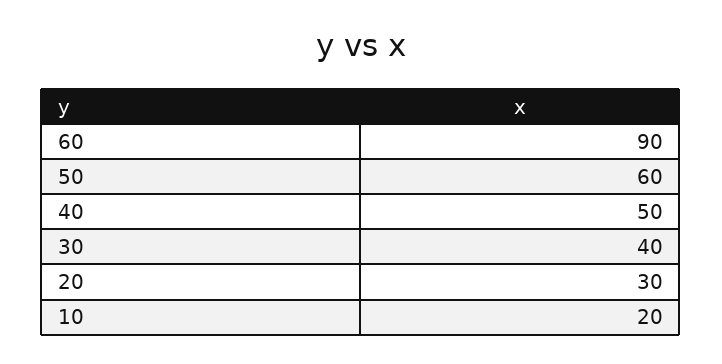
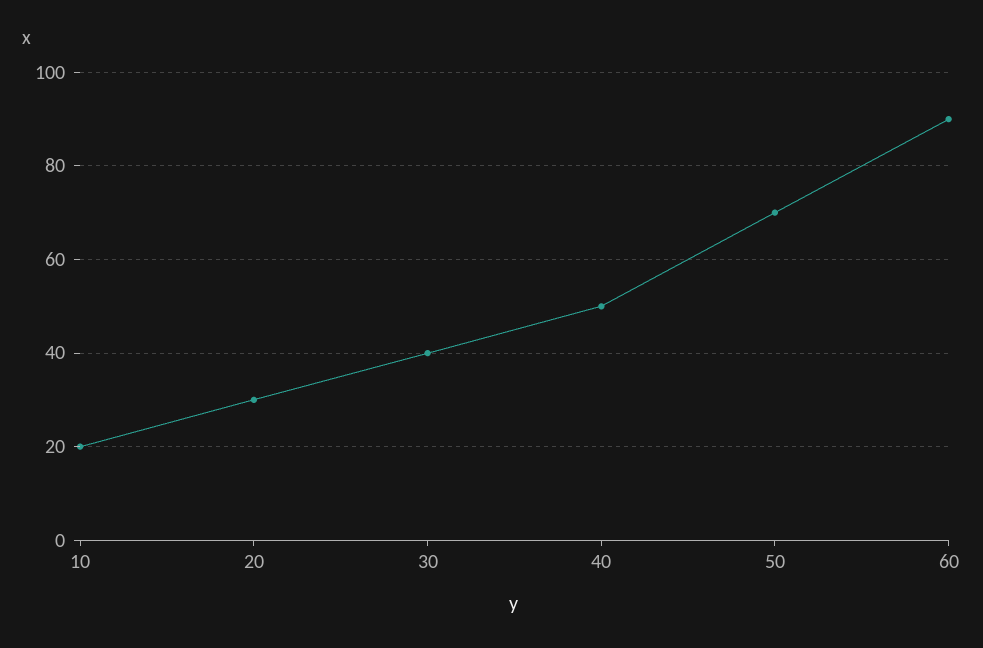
  {
    "60": 90,
-   "50": 60,
+   "50": 70,
    "40": 50,
    "30": 40,
    "20": 30,
    "10": 20
  }

